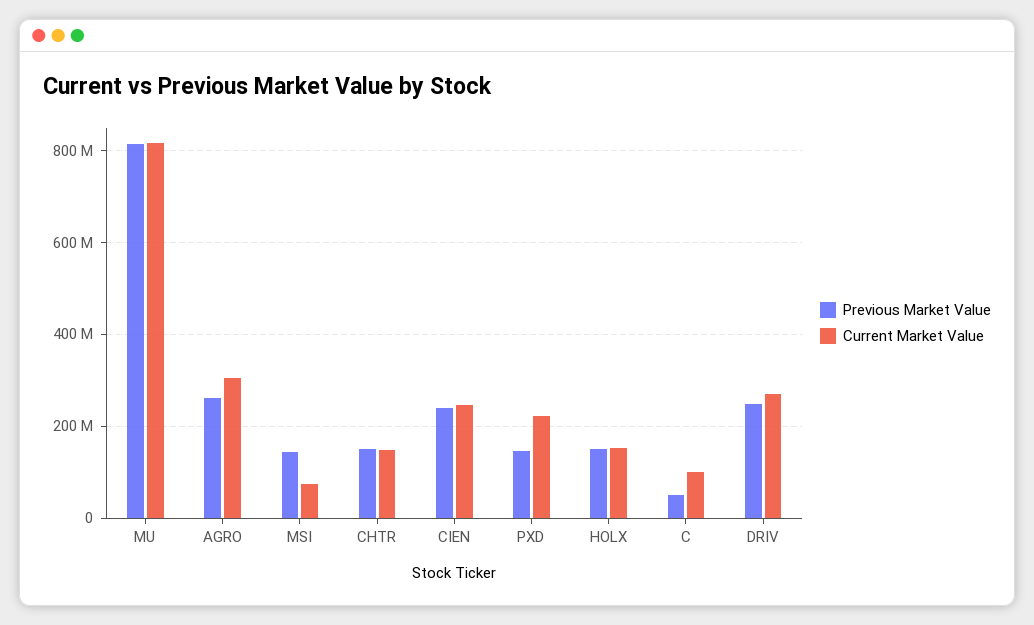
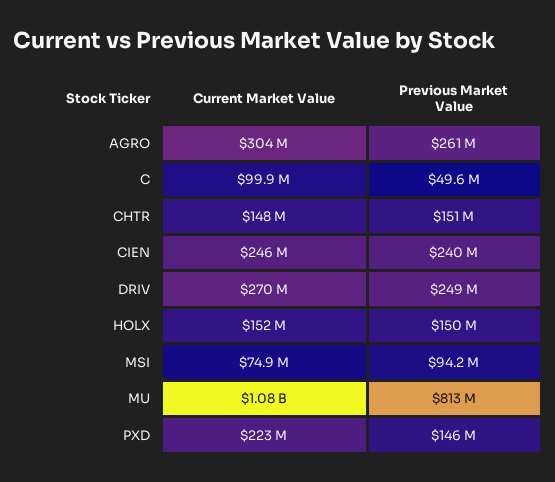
  {
    "Previous Market Value": {
      "MU": 813000000,
      "AGRO": 261000000,
-     "MSI": 140000000,
+     "MSI": 94200000,
      "CHTR": 151000000,
      "CIEN": 240000000,
      "PXD": 146000000,
      "HOLX": 150000000,
      "C": 49600000,
      "DRIV": 249000000
    },
    "Current Market Value": {
-     "MU": 820000000,
+     "MU": 1080000000,
      "AGRO": 304000000,
      "MSI": 74900000,
      "CHTR": 148000000,
      "CIEN": 246000000,
      "PXD": 223000000,
      "HOLX": 152000000,
      "C": 99900000,
      "DRIV": 270000000
    }
  }

